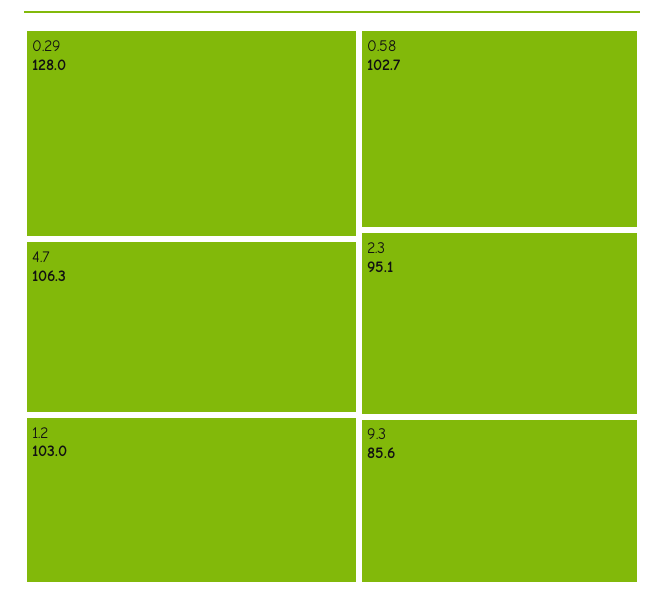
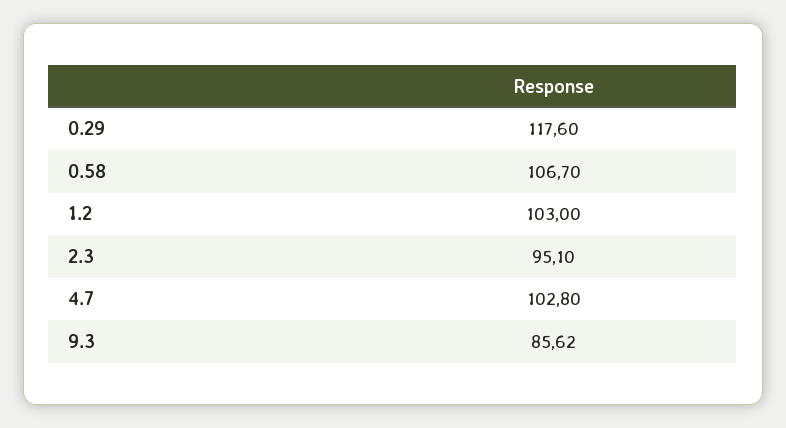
  {
-   "0.29": 128,
+   "0.29": 117.6,
-   "4.7": 106.3,
+   "4.7": 102.8,
    "1.2": 103,
-   "0.58": 102.7,
+   "0.58": 106.7,
    "2.3": 95.1,
    "9.3": 85.62
  }

